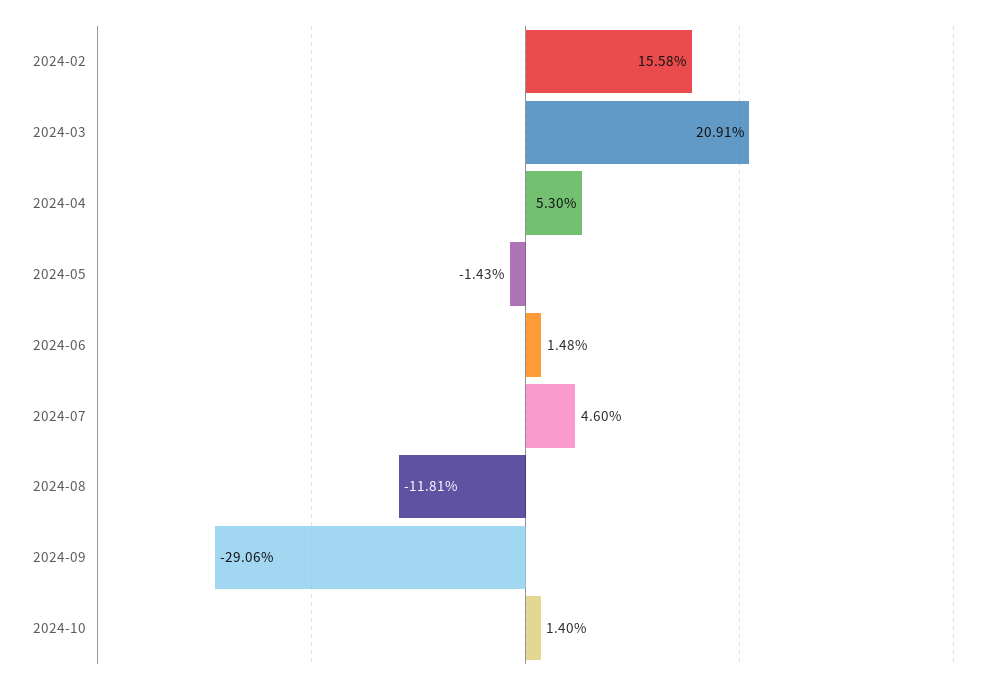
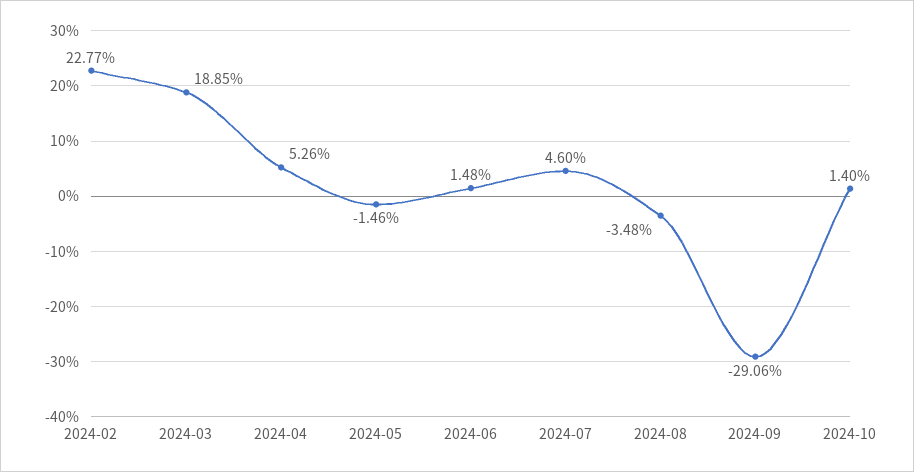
  {
-   "2024-02": 15.58,
+   "2024-02": 22.77,
-   "2024-03": 20.91,
+   "2024-03": 18.85,
-   "2024-04": 5.3,
+   "2024-04": 5.26,
-   "2024-05": -1.43,
+   "2024-05": -1.46,
    "2024-06": 1.48,
    "2024-07": 4.6,
-   "2024-08": -11.81,
+   "2024-08": -3.48,
    "2024-09": -29.06,
    "2024-10": 1.4
  }

